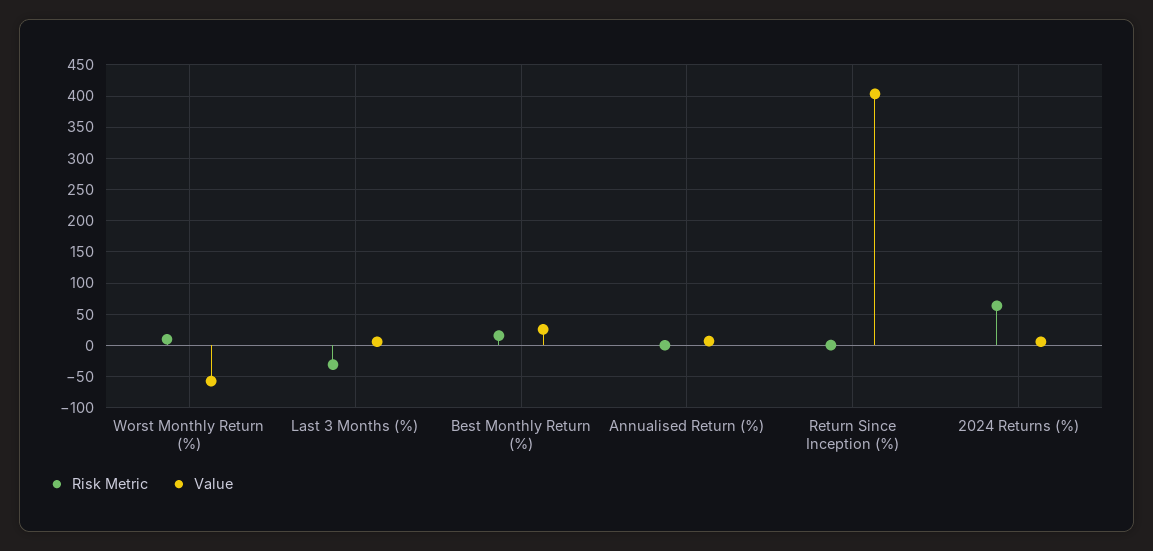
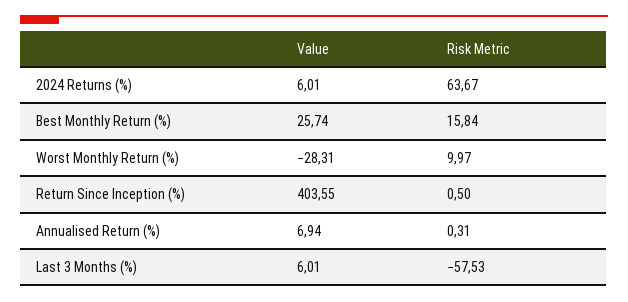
  {
    "Risk Metric": {
      "Worst Monthly Return (%)": 9.97,
-     "Last 3 Months (%)": -30,
+     "Last 3 Months (%)": -57.53,
      "Best Monthly Return (%)": 15.84,
      "Annualised Return (%)": 0.31,
      "Return Since Inception (%)": 0.5,
      "2024 Returns (%)": 63.67
    },
    "Value": {
-     "Worst Monthly Return (%)": -60,
+     "Worst Monthly Return (%)": -28.31,
      "Last 3 Months (%)": 6.01,
      "Best Monthly Return (%)": 25.74,
      "Annualised Return (%)": 6.94,
      "Return Since Inception (%)": 403.55,
      "2024 Returns (%)": 6.01
    }
  }

